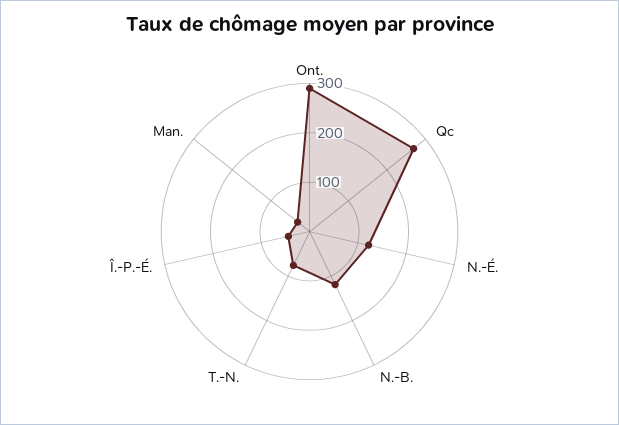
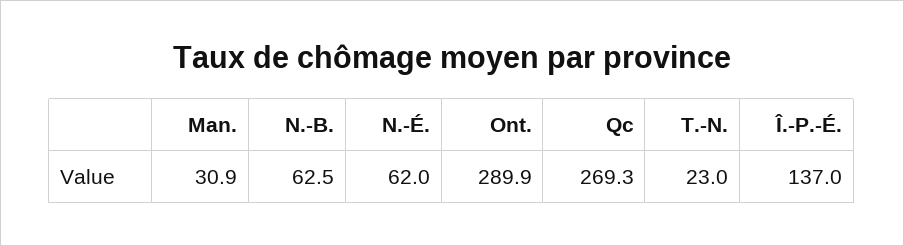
  {
    "Ont.": 289.9,
    "Qc": 269.3,
-   "N.-É.": 120,
+   "N.-É.": 62,
-   "N.-B.": 120,
+   "N.-B.": 62.5,
-   "T.-N.": 80,
+   "T.-N.": 23,
-   "Î.-P.-É.": 40,
+   "Î.-P.-É.": 137,
    "Man.": 30.9
  }

